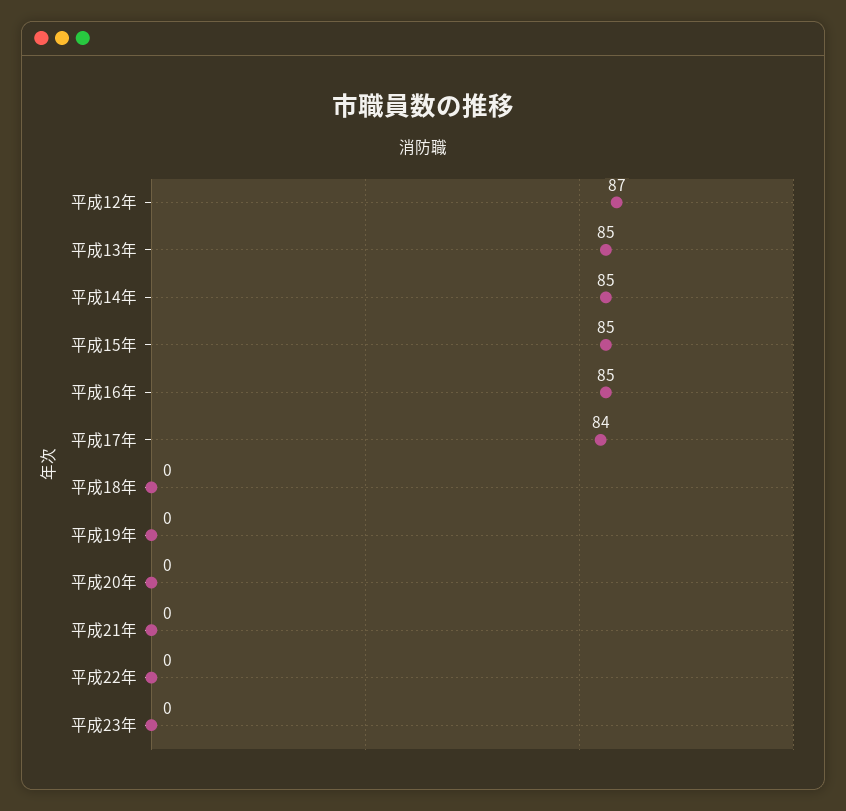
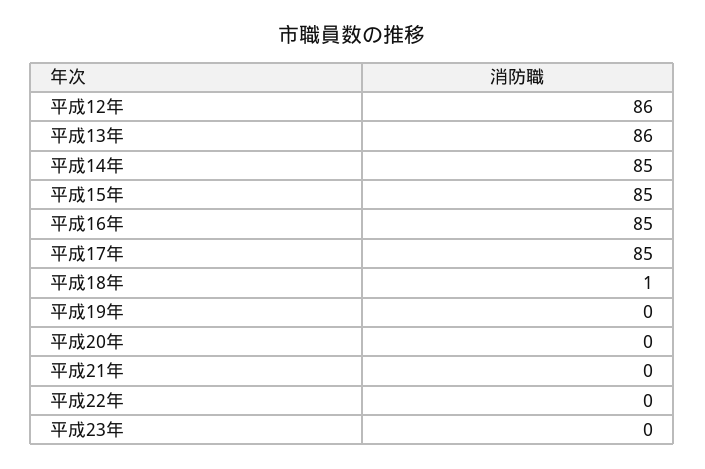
  {
-   "平成12年": 87,
+   "平成12年": 86,
-   "平成13年": 85,
+   "平成13年": 86,
    "平成14年": 85,
    "平成15年": 85,
    "平成16年": 85,
-   "平成17年": 84,
+   "平成17年": 85,
-   "平成18年": 0,
+   "平成18年": 1,
    "平成19年": 0,
    "平成20年": 0,
    "平成21年": 0,
    "平成22年": 0,
    "平成23年": 0
  }

